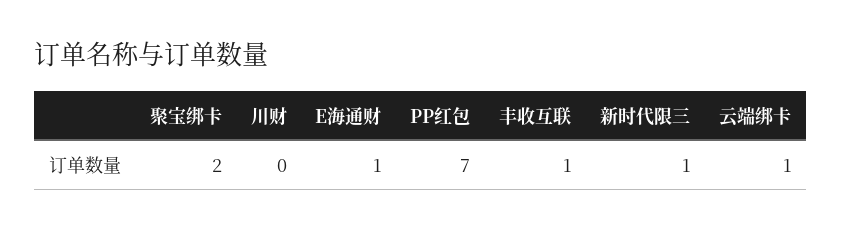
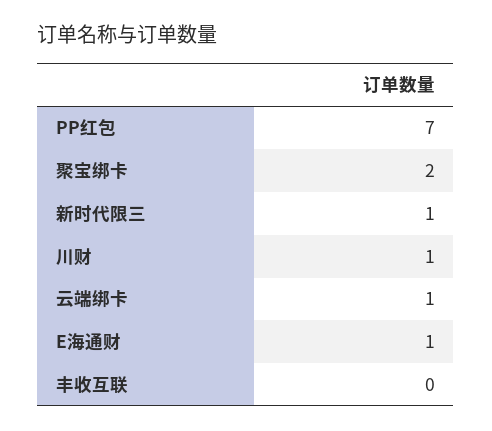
  {
    "聚宝绑卡": 2,
-   "川财": 0,
+   "川财": 1,
    "E海通财": 1,
    "PP红包": 7,
-   "丰收互联": 1,
+   "丰收互联": 0,
    "新时代限三": 1,
    "云端绑卡": 1
  }

